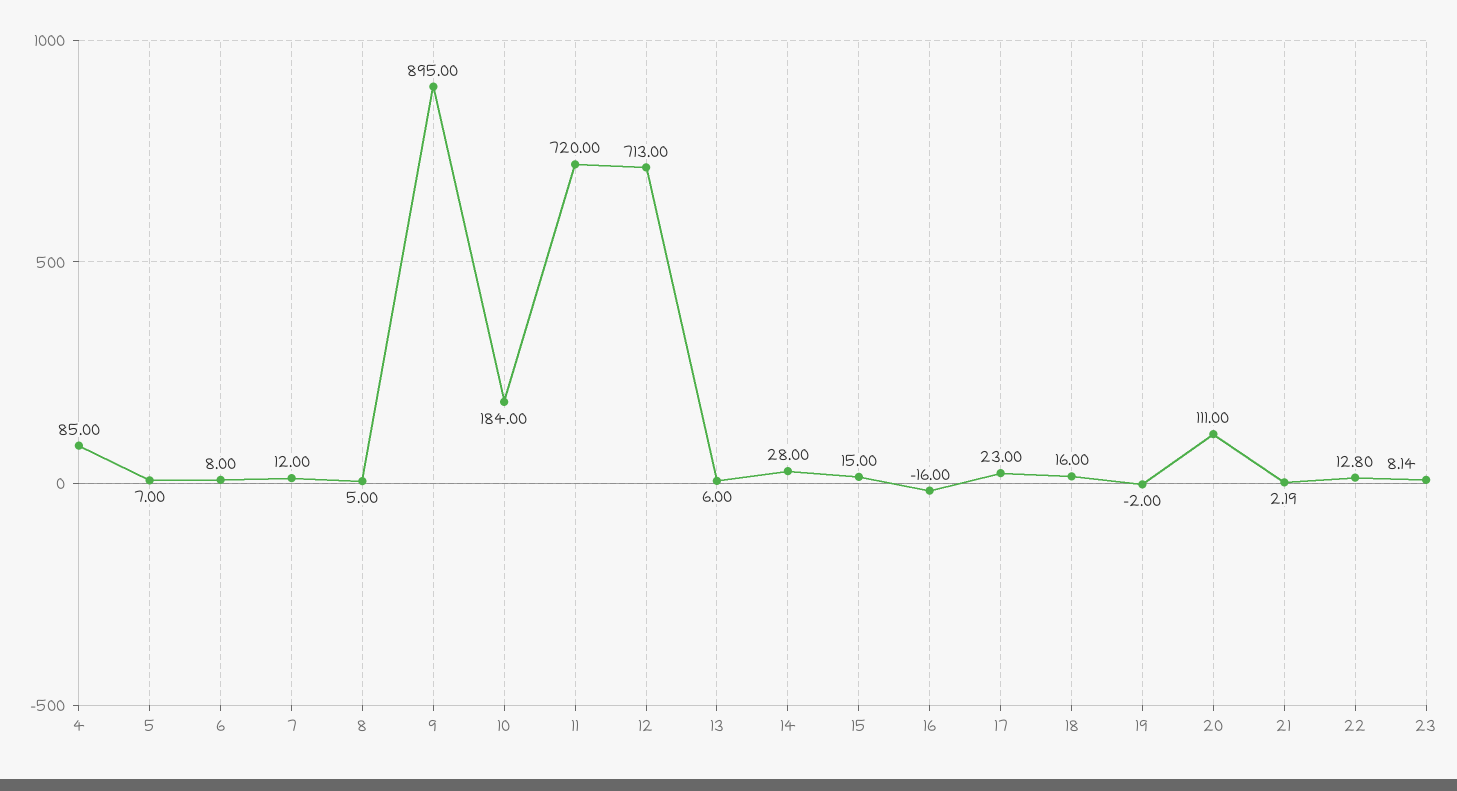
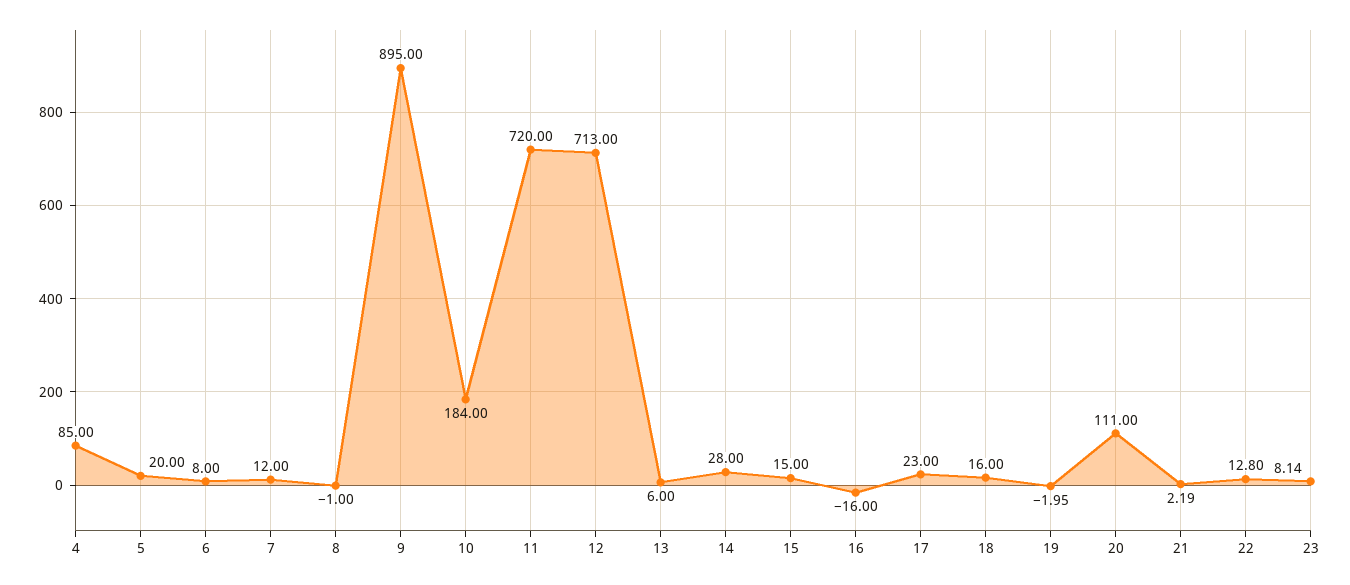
  {
    "4": 85,
-   "5": 7,
+   "5": 20,
    "6": 8,
    "7": 12,
-   "8": 5,
+   "8": -1,
    "9": 895,
    "10": 184,
    "11": 720,
    "12": 713,
    "13": 6,
    "14": 28,
    "15": 15,
    "16": -16,
    "17": 23,
    "18": 16,
-   "19": -2,
+   "19": -1.95,
    "20": 111,
    "21": 2.19,
    "22": 12.8,
    "23": 8.14
  }

